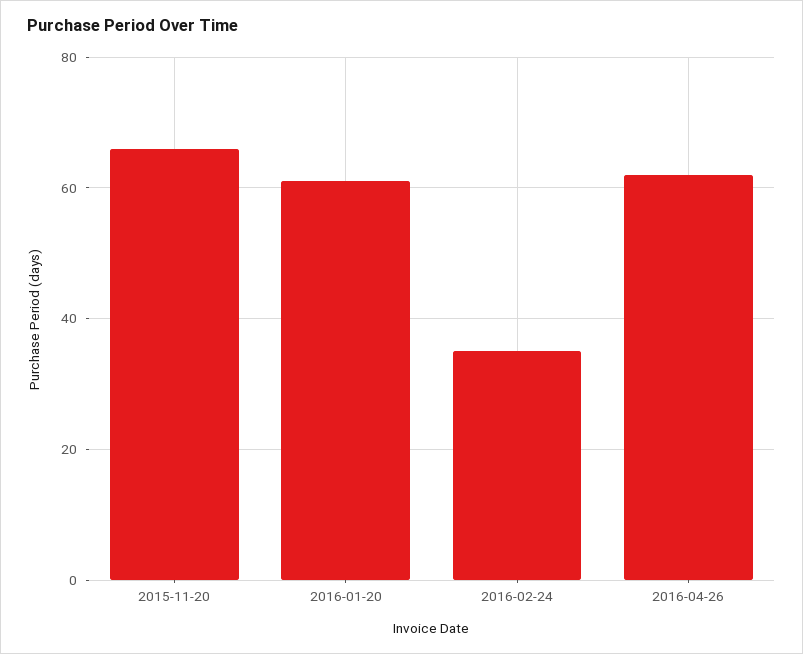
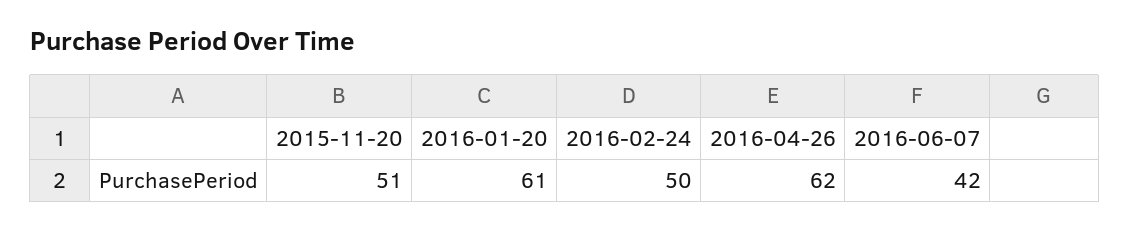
  {
-   "2015-11-20": 65,
+   "2015-11-20": 51,
    "2016-01-20": 61,
-   "2016-02-24": 35,
+   "2016-02-24": 50,
-   "2016-04-26": 62
+   "2016-04-26": 62,
+   "2016-06-07": 42
  }

